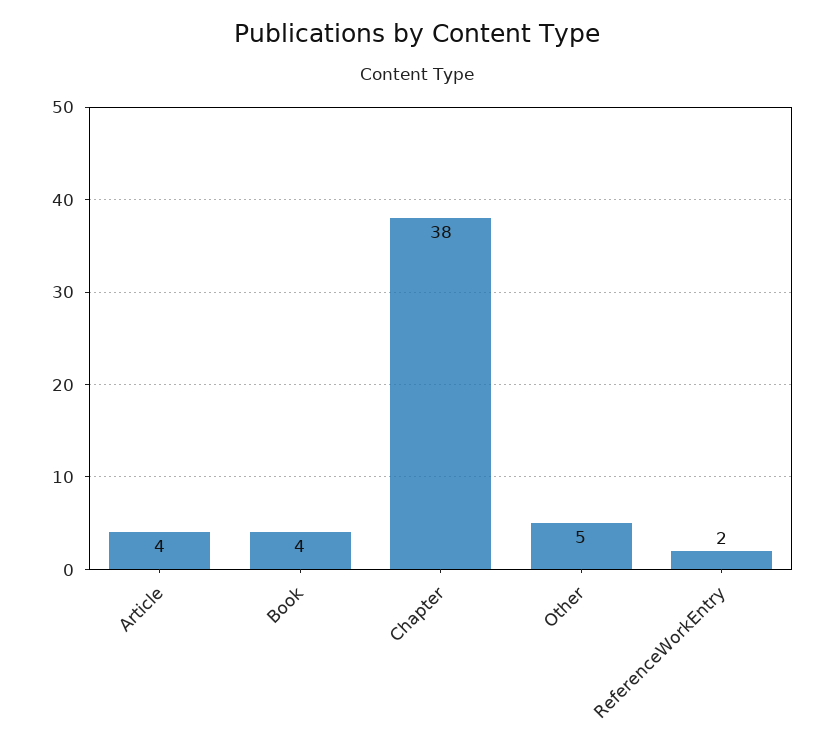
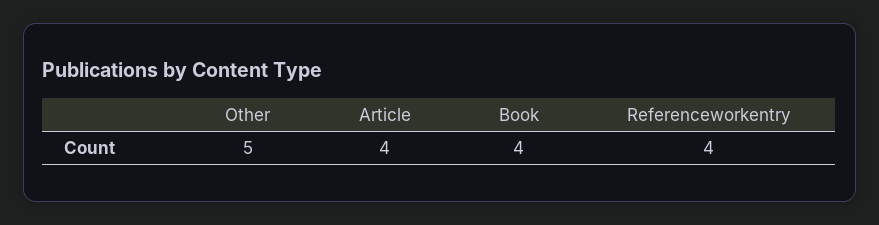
  {
    "Article": 4,
    "Book": 4,
-   "Chapter": 38,
    "Other": 5,
-   "ReferenceWorkEntry": 2
+   "ReferenceWorkEntry": 4
  }

